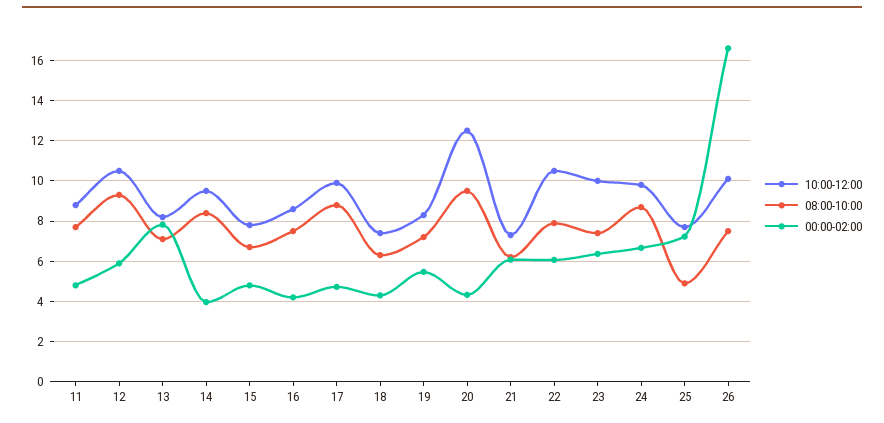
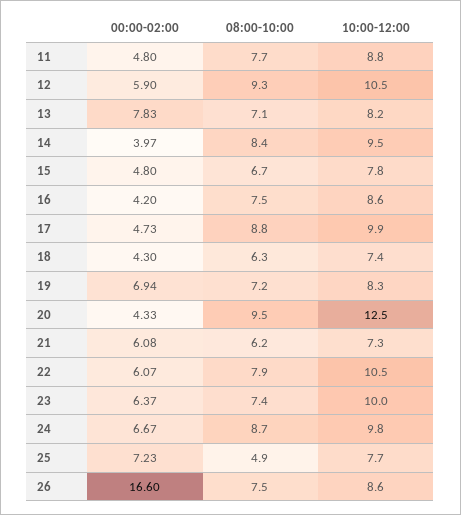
  {
    "10:00-12:00": {
      "11": 8.8,
      "12": 10.5,
      "13": 8.2,
      "14": 9.5,
      "15": 7.8,
      "16": 8.6,
      "17": 9.9,
      "18": 7.4,
      "19": 8.3,
      "20": 12.5,
      "21": 7.3,
      "22": 10.5,
      "23": 10,
      "24": 9.8,
      "25": 7.7,
-     "26": 10
+     "26": 8.6
    },
    "08:00-10:00": {
      "11": 7.7,
      "12": 9.3,
      "13": 7.1,
      "14": 8.4,
      "15": 6.7,
      "16": 7.5,
      "17": 8.8,
      "18": 6.3,
      "19": 7.2,
      "20": 9.5,
      "21": 6.2,
      "22": 7.9,
      "23": 7.4,
      "24": 8.7,
      "25": 4.9,
      "26": 7.5
    },
    "00:00-02:00": {
      "11": 4.8,
      "12": 5.9,
      "13": 7.83,
      "14": 3.97,
      "15": 4.8,
      "16": 4.2,
      "17": 4.73,
      "18": 4.3,
-     "19": 5.5,
+     "19": 6.94,
      "20": 4.33,
      "21": 6.08,
      "22": 6.07,
      "23": 6.37,
      "24": 6.67,
      "25": 7.23,
      "26": 16.6
    }
  }

